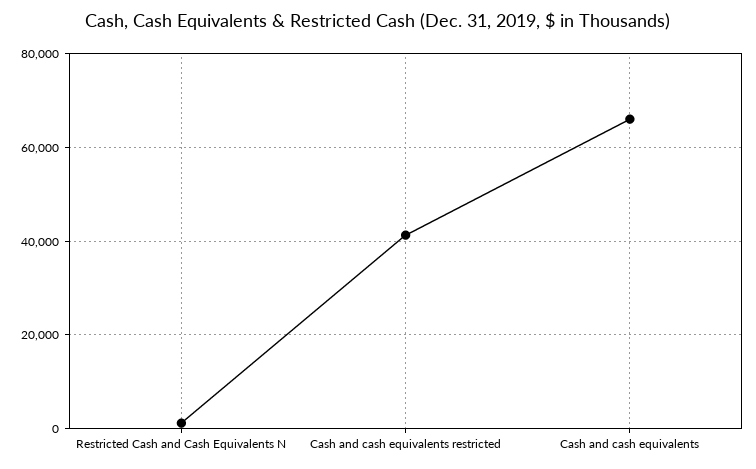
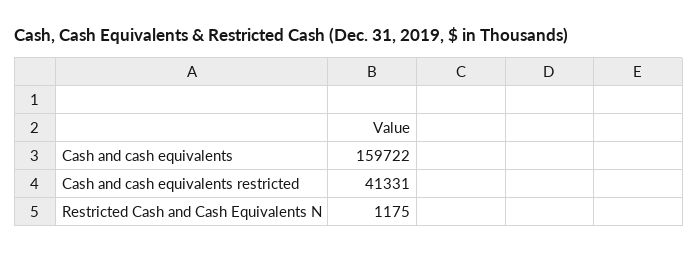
  {
    "Restricted Cash and Cash Equivalents N": 1175,
    "Cash and cash equivalents restricted": 41331,
-   "Cash and cash equivalents": 66000
+   "Cash and cash equivalents": 159722
  }

